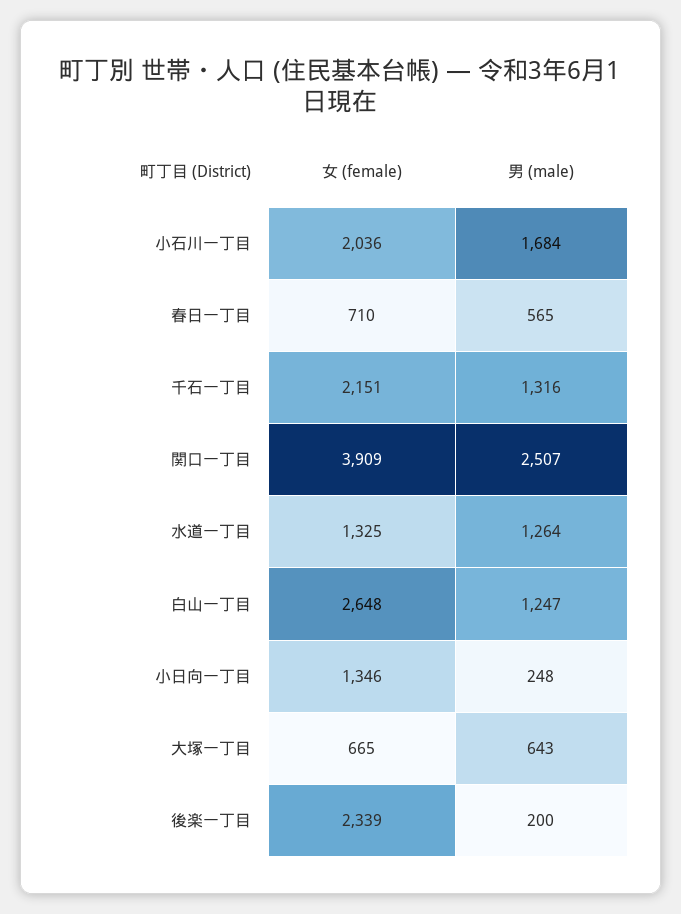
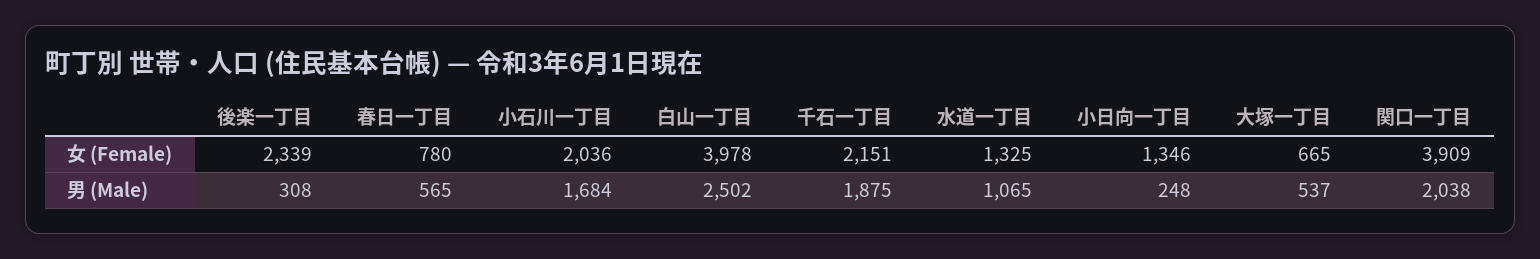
  {
    "女 (female)": {
      "小石川一丁目": 2036,
-     "春日一丁目": 710,
+     "春日一丁目": 780,
      "千石一丁目": 2151,
      "関口一丁目": 3909,
      "水道一丁目": 1325,
-     "白山一丁目": 2648,
+     "白山一丁目": 3978,
      "小日向一丁目": 1346,
      "大塚一丁目": 665,
      "後楽一丁目": 2339
    },
    "男 (male)": {
      "小石川一丁目": 1684,
      "春日一丁目": 565,
-     "千石一丁目": 1316,
+     "千石一丁目": 1875,
-     "関口一丁目": 2507,
+     "関口一丁目": 2038,
-     "水道一丁目": 1264,
+     "水道一丁目": 1065,
-     "白山一丁目": 1247,
+     "白山一丁目": 2502,
      "小日向一丁目": 248,
-     "大塚一丁目": 643,
+     "大塚一丁目": 537,
-     "後楽一丁目": 200
+     "後楽一丁目": 308
    }
  }

